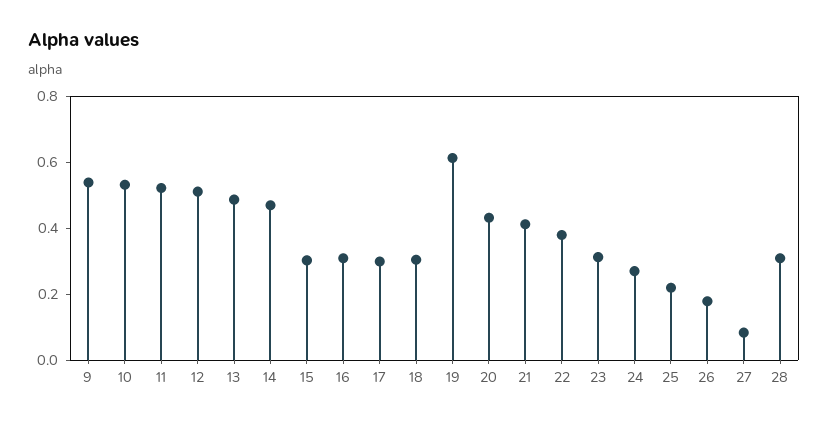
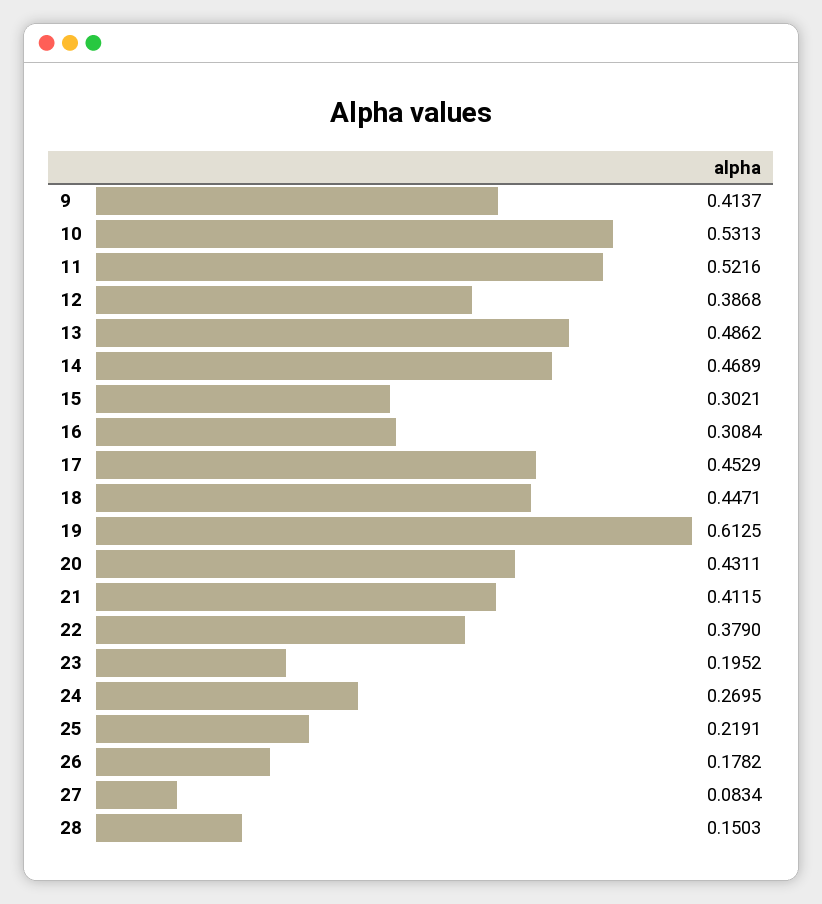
  {
-   "9": 0.55,
+   "9": 0.4137,
    "10": 0.5313,
    "11": 0.5216,
-   "12": 0.5,
+   "12": 0.3868,
    "13": 0.4862,
    "14": 0.4689,
    "15": 0.3021,
    "16": 0.3084,
-   "17": 0.3,
+   "17": 0.4529,
-   "18": 0.3,
+   "18": 0.4471,
    "19": 0.6125,
    "20": 0.4311,
    "21": 0.4115,
    "22": 0.379,
-   "23": 0.3,
+   "23": 0.1952,
    "24": 0.2695,
    "25": 0.2191,
    "26": 0.1782,
    "27": 0.0834,
-   "28": 0.3
+   "28": 0.1503
  }

